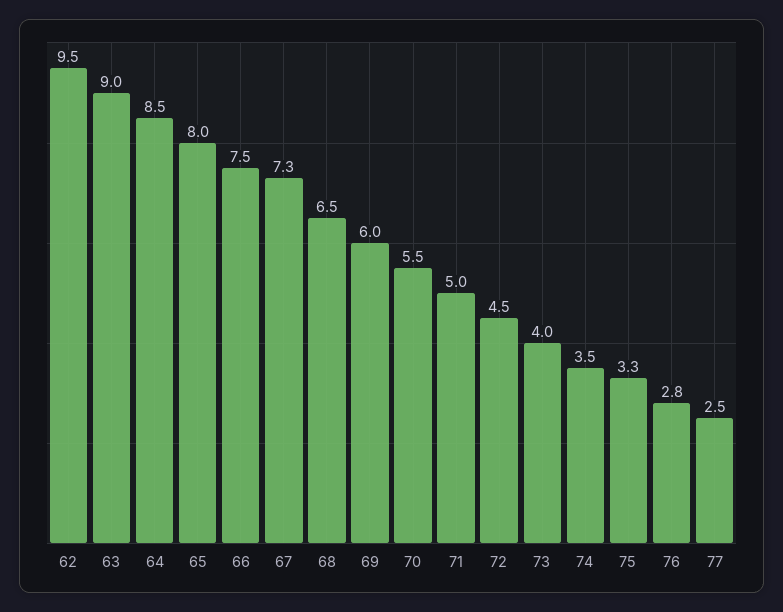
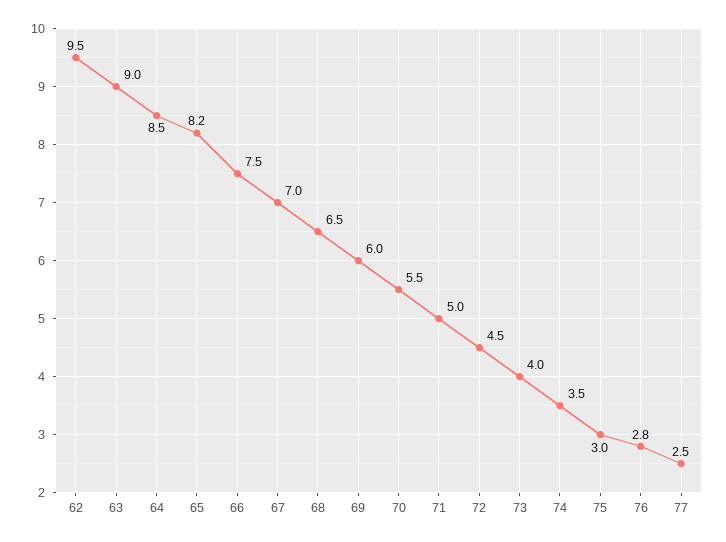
  {
    "62": 9.5,
    "63": 9,
    "64": 8.5,
-   "65": 8,
+   "65": 8.2,
    "66": 7.5,
-   "67": 7.3,
+   "67": 7,
    "68": 6.5,
    "69": 6,
    "70": 5.5,
    "71": 5,
    "72": 4.5,
    "73": 4,
    "74": 3.5,
-   "75": 3.3,
+   "75": 3,
    "76": 2.8,
    "77": 2.5
  }

